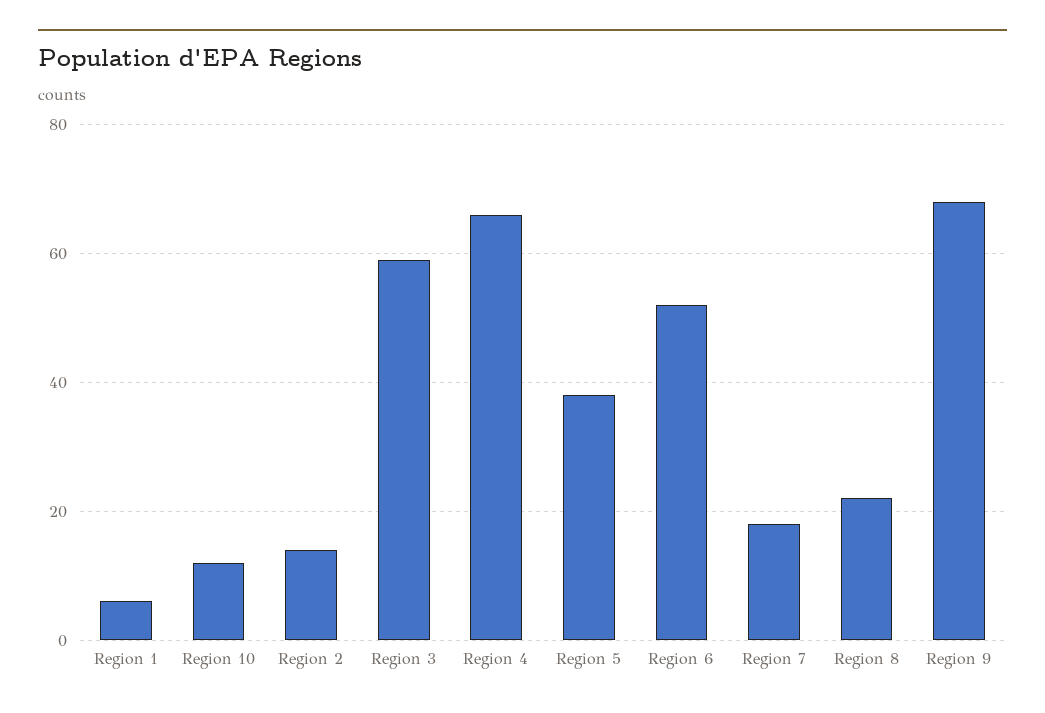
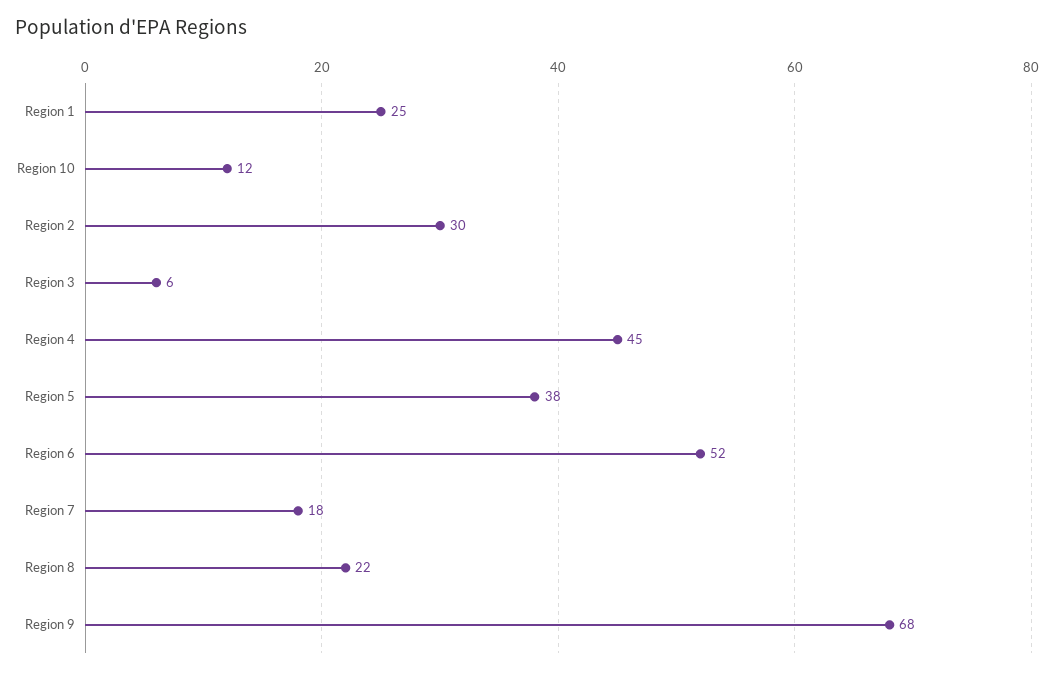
  {
-   "Region 1": 5,
+   "Region 1": 25,
    "Region 10": 12,
-   "Region 2": 15,
+   "Region 2": 30,
-   "Region 3": 60,
+   "Region 3": 6,
-   "Region 4": 65,
+   "Region 4": 45,
    "Region 5": 38,
    "Region 6": 52,
    "Region 7": 18,
    "Region 8": 22,
    "Region 9": 68
  }

